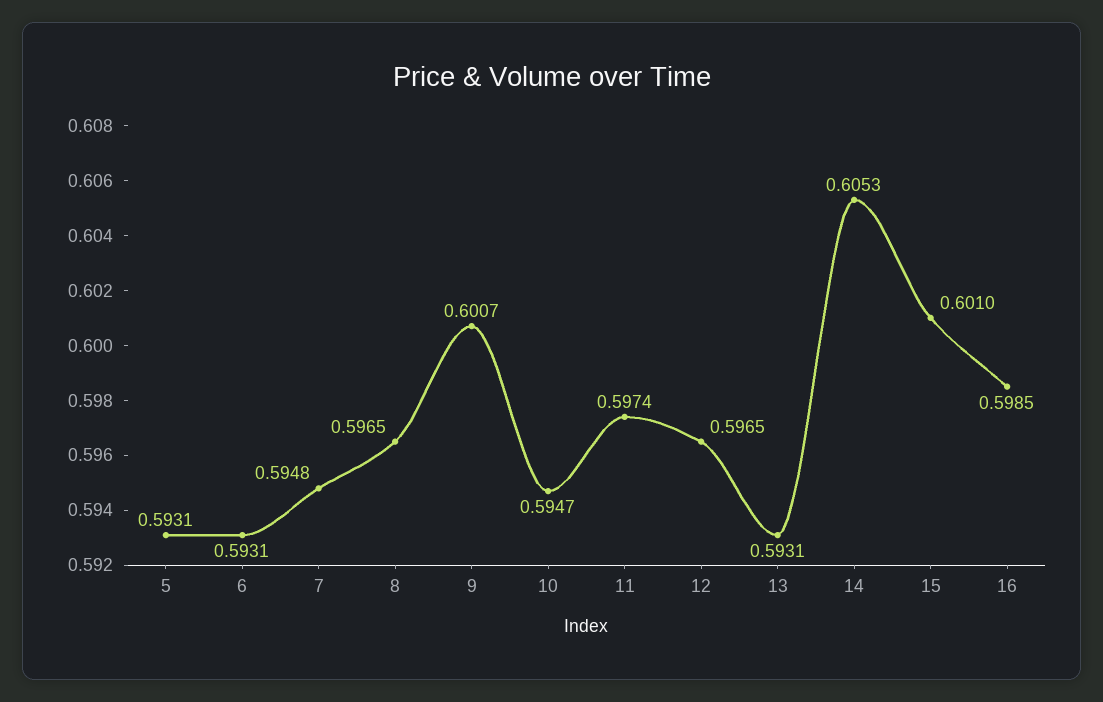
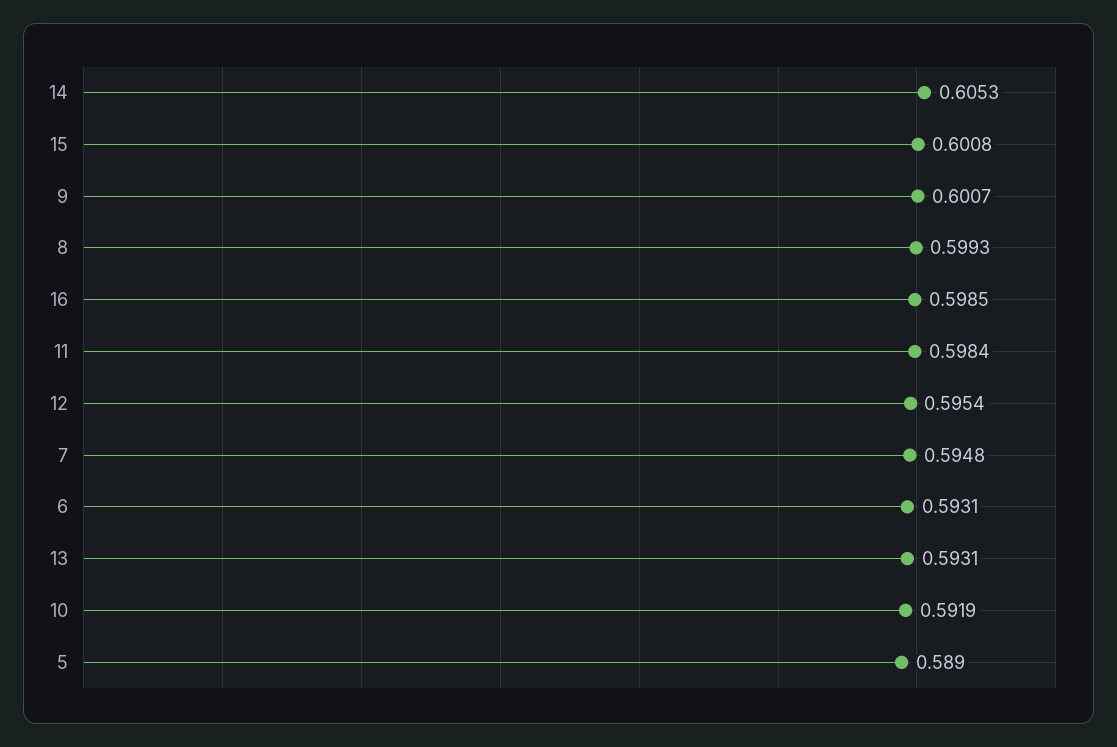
  {
-   "5": 0.5931,
+   "5": 0.589,
    "6": 0.5931,
    "7": 0.5948,
-   "8": 0.5965,
+   "8": 0.5993,
    "9": 0.6007,
-   "10": 0.5947,
+   "10": 0.5919,
-   "11": 0.5974,
+   "11": 0.5984,
-   "12": 0.5965,
+   "12": 0.5954,
    "13": 0.5931,
    "14": 0.6053,
-   "15": 0.601,
+   "15": 0.6008,
    "16": 0.5985
  }

